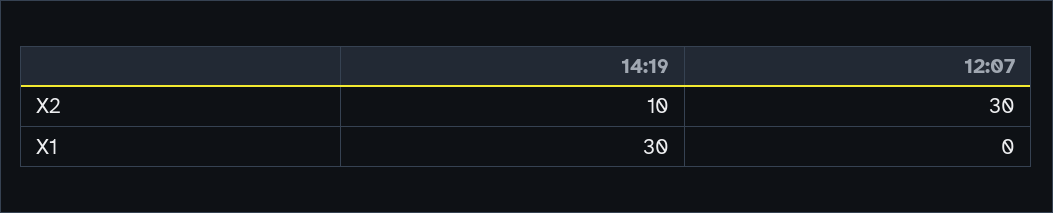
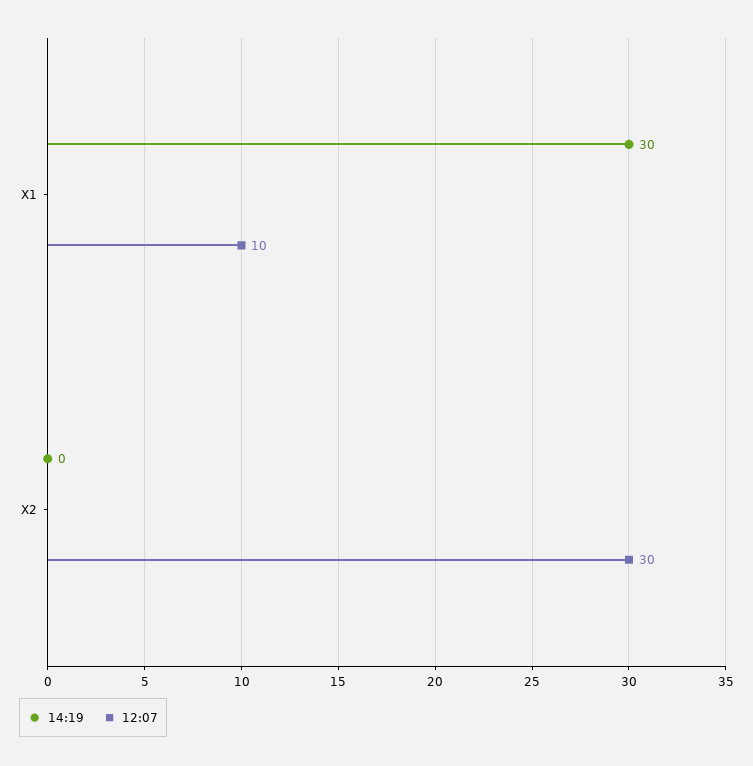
  {
    "14:19": {
-     "X2": 10,
+     "X2": 0,
      "X1": 30
    },
    "12:07": {
      "X2": 30,
-     "X1": 0
+     "X1": 10
    }
  }

